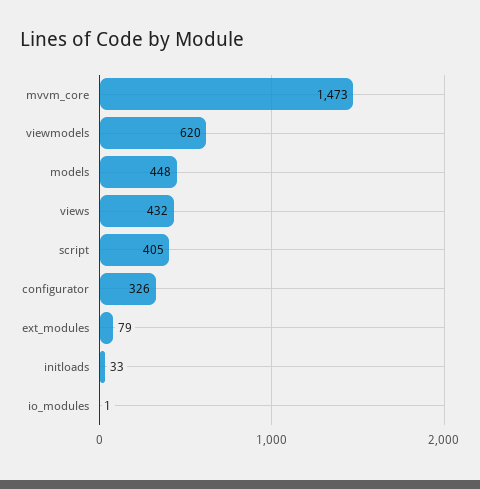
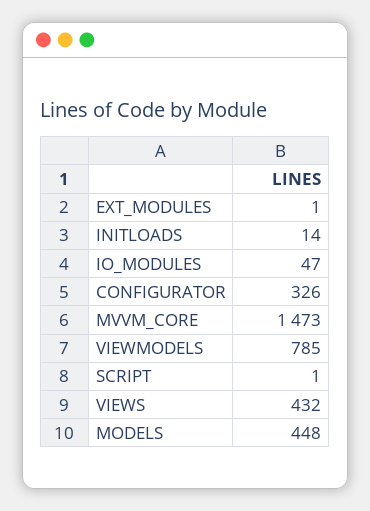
  {
    "mvvm_core": 1473,
-   "viewmodels": 620,
+   "viewmodels": 785,
    "models": 448,
    "views": 432,
-   "script": 405,
+   "script": 1,
    "configurator": 326,
-   "ext_modules": 79,
+   "ext_modules": 1,
-   "initloads": 33,
+   "initloads": 14,
-   "io_modules": 1
+   "io_modules": 47
  }

